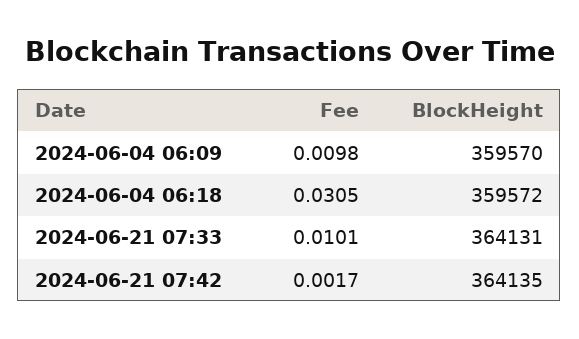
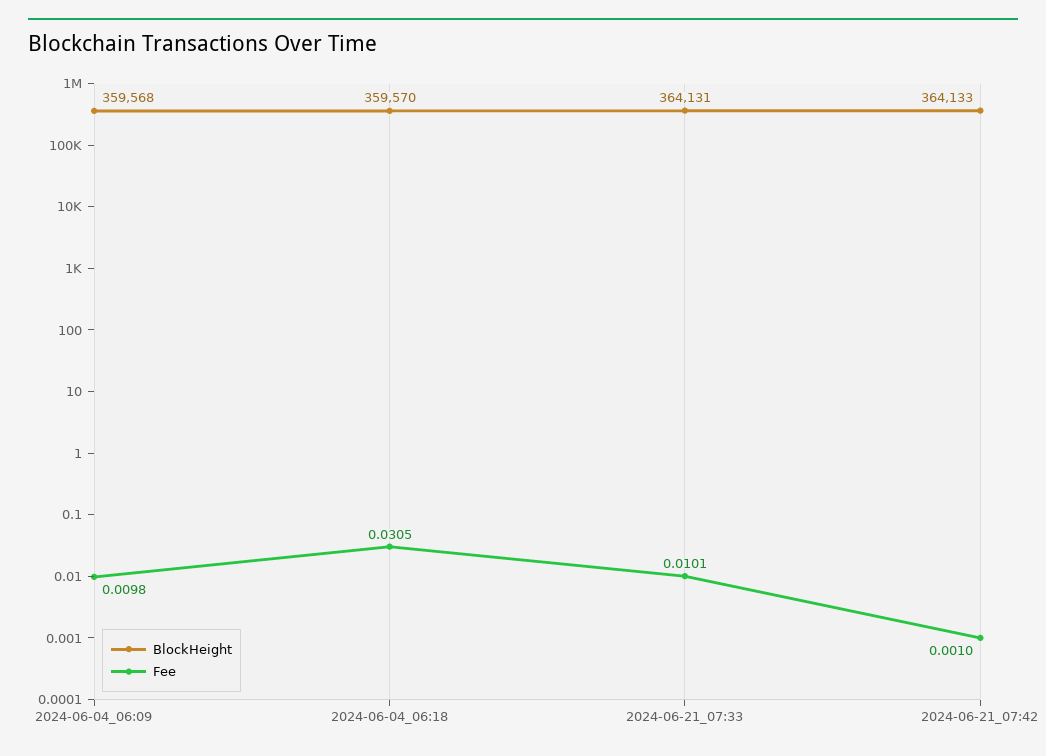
  {
    "Fee": {
      "2024-06-04 06:09": 0.0098,
      "2024-06-04 06:18": 0.0305,
      "2024-06-21 07:33": 0.0101,
-     "2024-06-21 07:42": 0.0017
+     "2024-06-21 07:42": 0.001
    },
    "BlockHeight": {
-     "2024-06-04 06:09": 359570,
+     "2024-06-04 06:09": 359568,
-     "2024-06-04 06:18": 359572,
+     "2024-06-04 06:18": 359570,
      "2024-06-21 07:33": 364131,
-     "2024-06-21 07:42": 364135
+     "2024-06-21 07:42": 364133
    }
  }

